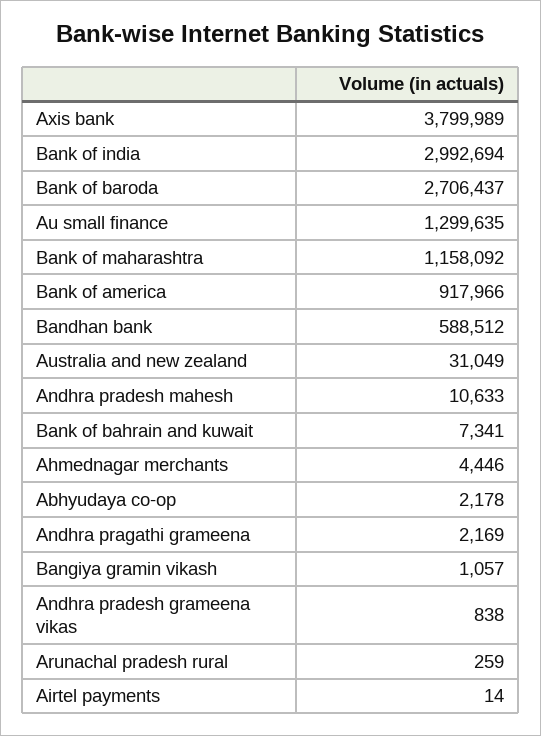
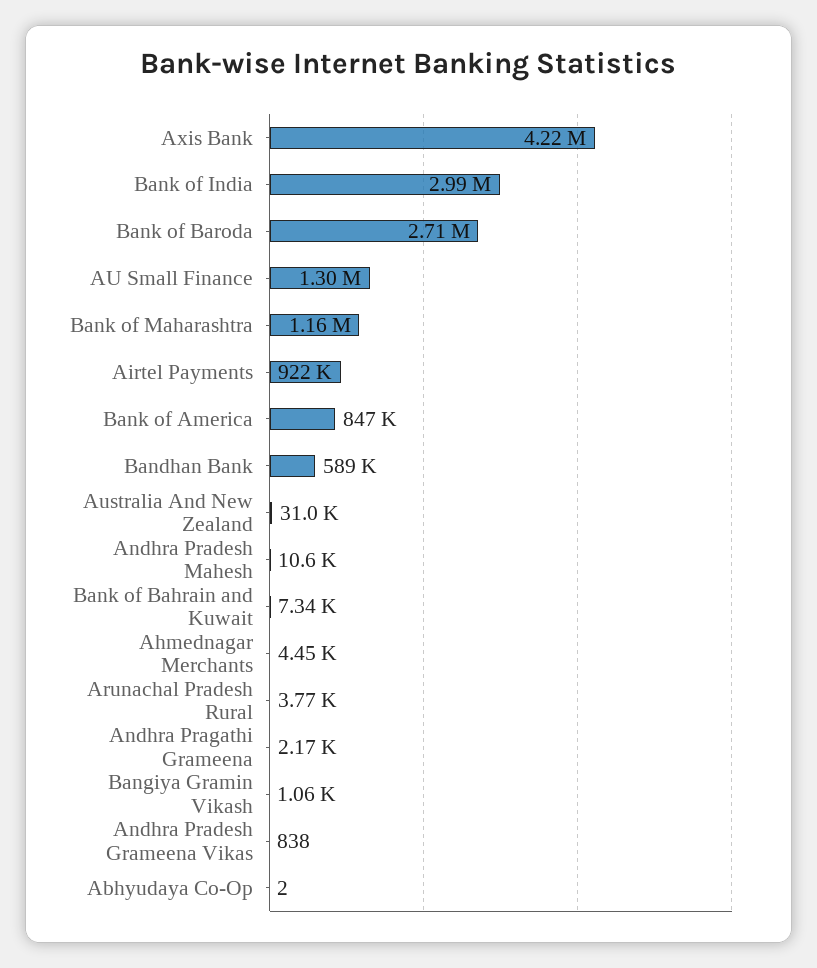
  {
-   "Axis bank": 3799989,
+   "Axis bank": 4220000,
    "Bank of india": 2992694,
    "Bank of baroda": 2706437,
    "Au small finance": 1299635,
    "Bank of maharashtra": 1158092,
-   "Bank of america": 917966,
+   "Bank of america": 847000,
    "Bandhan bank": 588512,
    "Australia and new zealand": 31049,
    "Andhra pradesh mahesh": 10633,
    "Bank of bahrain and kuwait": 7341,
    "Ahmednagar merchants": 4446,
-   "Abhyudaya co-op": 2178,
+   "Abhyudaya co-op": 2,
    "Andhra pragathi grameena": 2169,
    "Bangiya gramin vikash": 1057,
    "Andhra pradesh grameena vikas": 838,
-   "Arunachal pradesh rural": 259,
+   "Arunachal pradesh rural": 3770,
-   "Airtel payments": 14
+   "Airtel payments": 922000
  }

